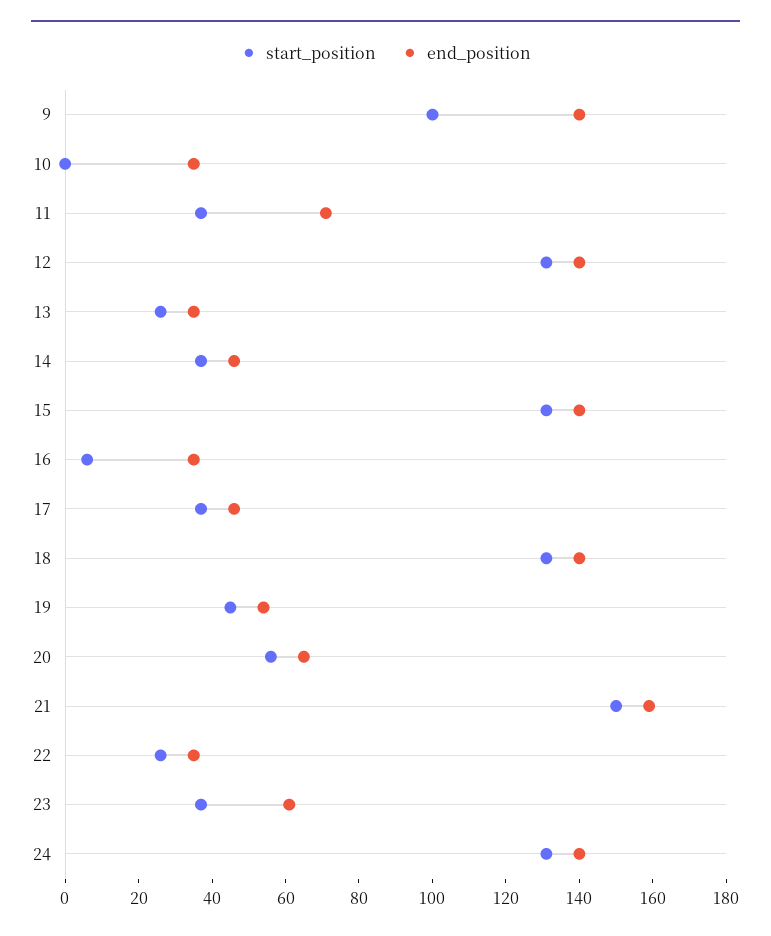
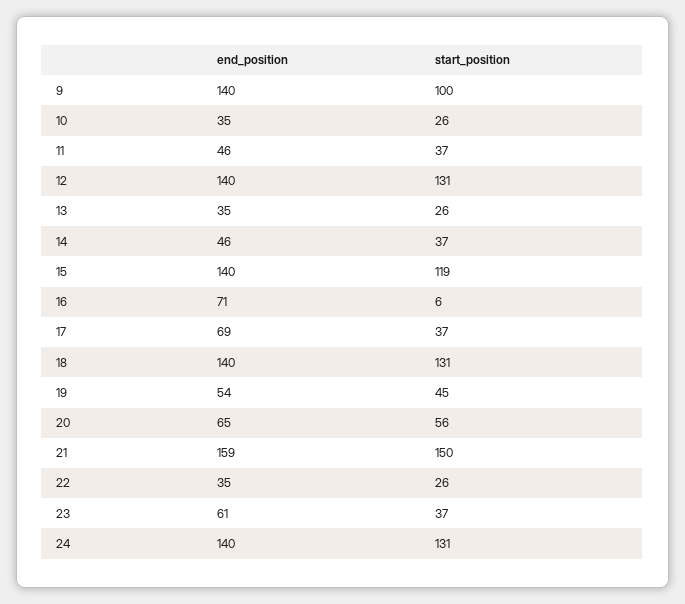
  {
    "start_position": {
      "9": 100,
-     "10": 0,
+     "10": 26,
      "11": 37,
      "12": 131,
      "13": 26,
      "14": 37,
-     "15": 130,
+     "15": 119,
      "16": 6,
      "17": 37,
      "18": 131,
      "19": 45,
      "20": 56,
      "21": 150,
      "22": 26,
      "23": 37,
      "24": 131
    },
    "end_position": {
      "9": 140,
      "10": 35,
-     "11": 70,
+     "11": 46,
      "12": 140,
      "13": 35,
      "14": 46,
      "15": 140,
-     "16": 35,
+     "16": 71,
-     "17": 45,
+     "17": 69,
      "18": 140,
      "19": 54,
      "20": 65,
      "21": 159,
      "22": 35,
      "23": 61,
      "24": 140
    }
  }

